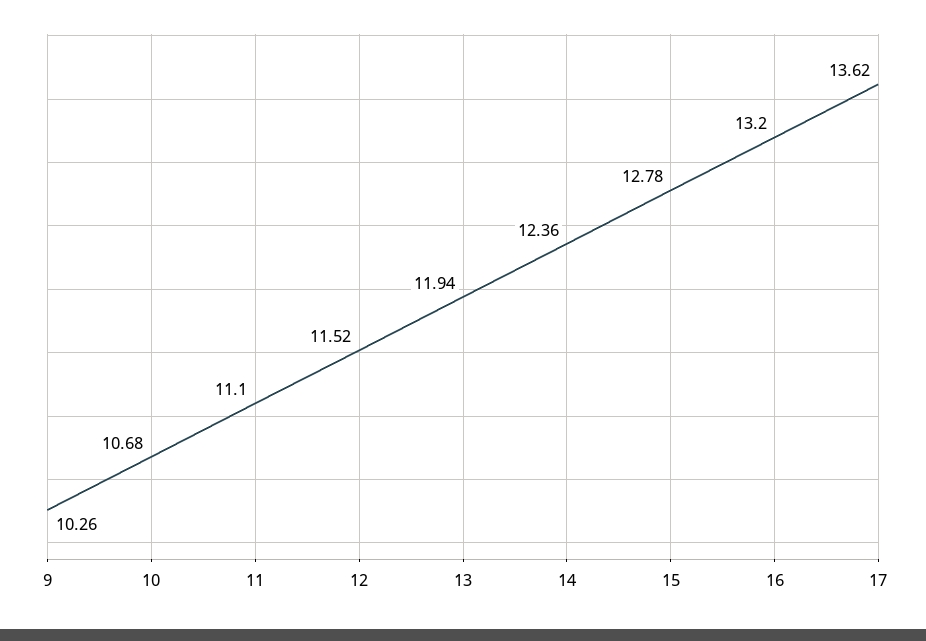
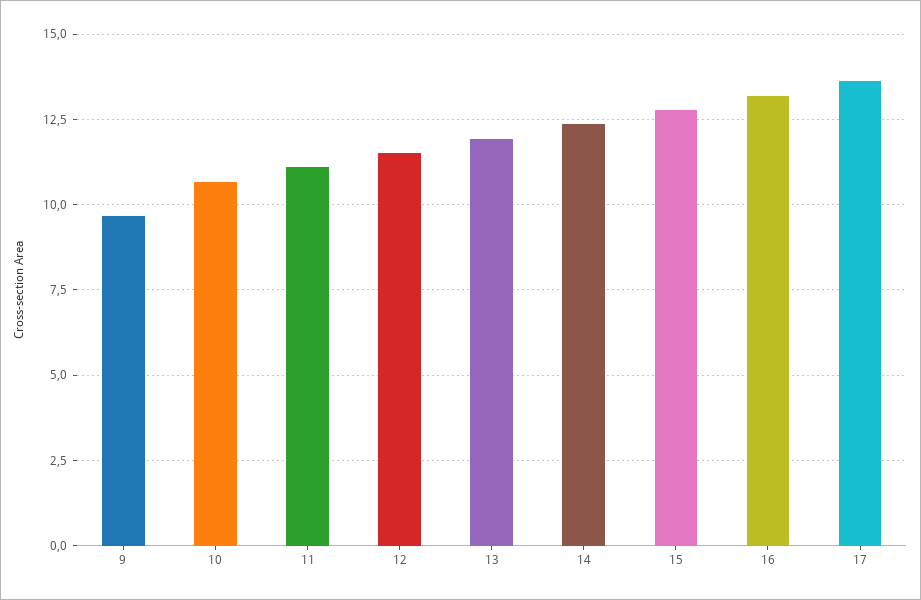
  {
-   "9": 10.26,
+   "9": 9.75,
    "10": 10.68,
    "11": 11.1,
    "12": 11.52,
    "13": 11.94,
    "14": 12.36,
    "15": 12.78,
    "16": 13.2,
    "17": 13.62
  }

